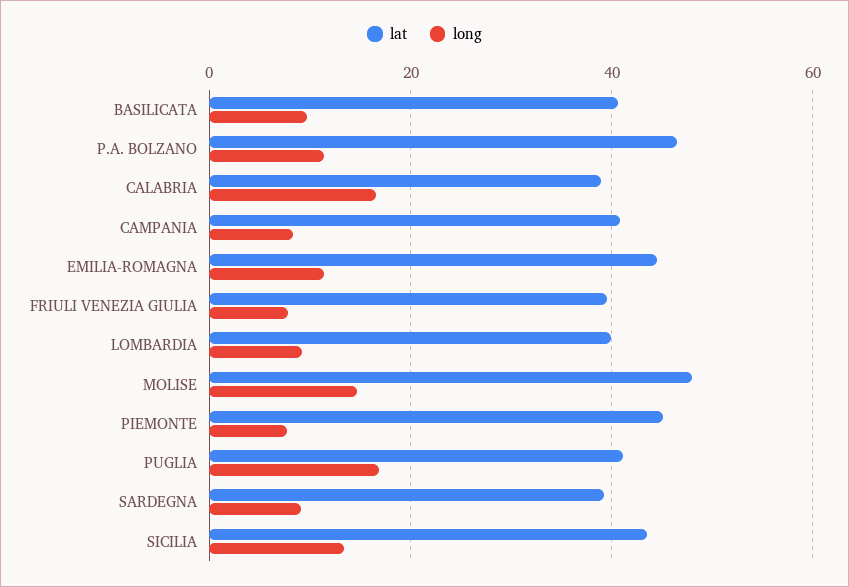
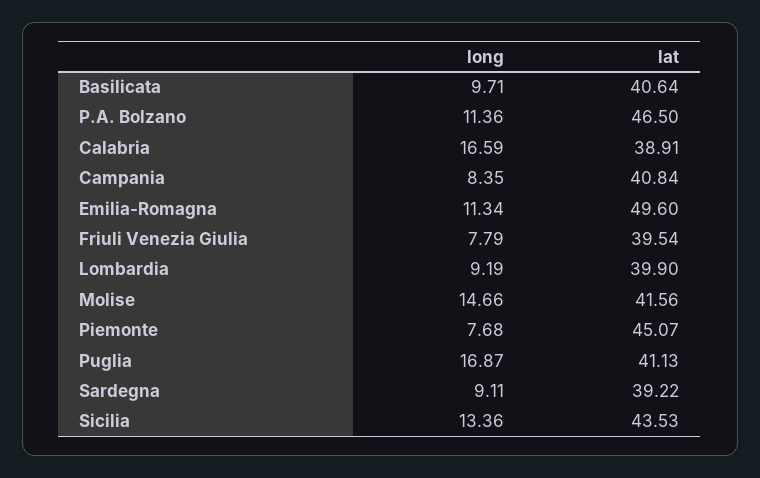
  {
    "lat": {
      "BASILICATA": 40.64,
      "P.A. BOLZANO": 46.5,
      "CALABRIA": 38.91,
      "CAMPANIA": 40.84,
-     "EMILIA-ROMAGNA": 44,
+     "EMILIA-ROMAGNA": 49.6,
      "FRIULI VENEZIA GIULIA": 39.54,
      "LOMBARDIA": 39.9,
-     "MOLISE": 48,
+     "MOLISE": 41.56,
      "PIEMONTE": 45.07,
      "PUGLIA": 41.13,
      "SARDEGNA": 39.22,
      "SICILIA": 43.53
    },
    "long": {
      "BASILICATA": 9.71,
      "P.A. BOLZANO": 11.36,
      "CALABRIA": 16.59,
      "CAMPANIA": 8.35,
      "EMILIA-ROMAGNA": 11.34,
      "FRIULI VENEZIA GIULIA": 7.79,
      "LOMBARDIA": 9.19,
      "MOLISE": 14.66,
      "PIEMONTE": 7.68,
      "PUGLIA": 16.87,
      "SARDEGNA": 9.11,
      "SICILIA": 13.36
    }
  }

